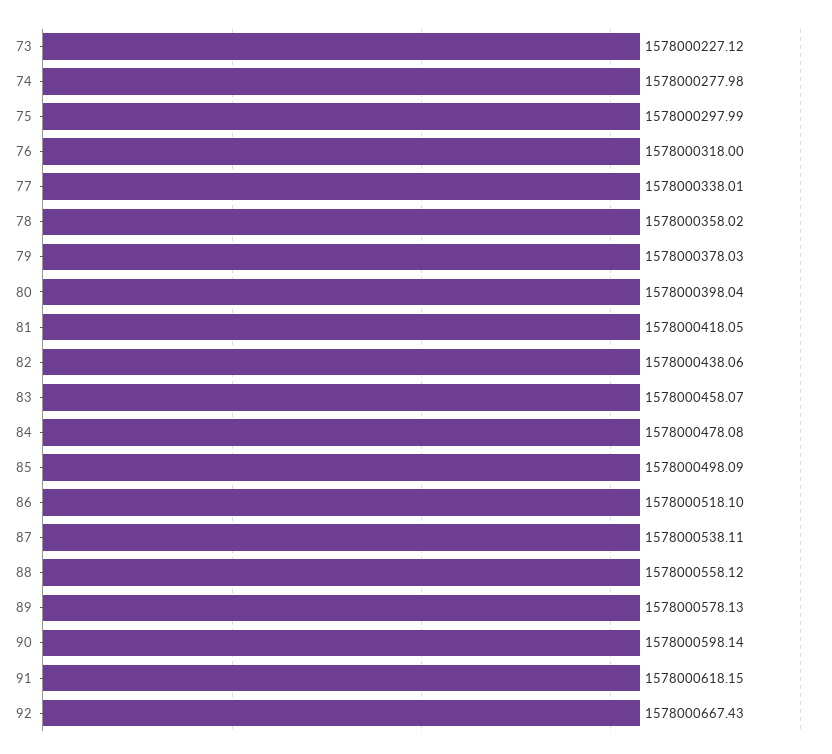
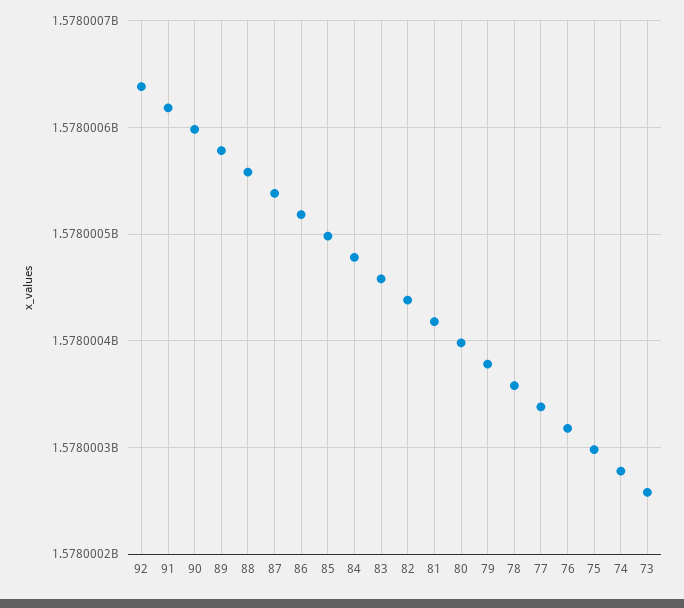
  {
-   "73": 1578000227.12,
+   "73": 1578000260,
    "74": 1578000277.98,
    "75": 1578000297.99,
    "76": 1578000318,
    "77": 1578000338.01,
    "78": 1578000358.02,
    "79": 1578000378.03,
    "80": 1578000398.04,
    "81": 1578000418.05,
    "82": 1578000438.06,
    "83": 1578000458.07,
    "84": 1578000478.08,
    "85": 1578000498.09,
    "86": 1578000518.1,
    "87": 1578000538.11,
    "88": 1578000558.12,
    "89": 1578000578.13,
    "90": 1578000598.14,
    "91": 1578000618.15,
-   "92": 1578000667.43
+   "92": 1578000640
  }

